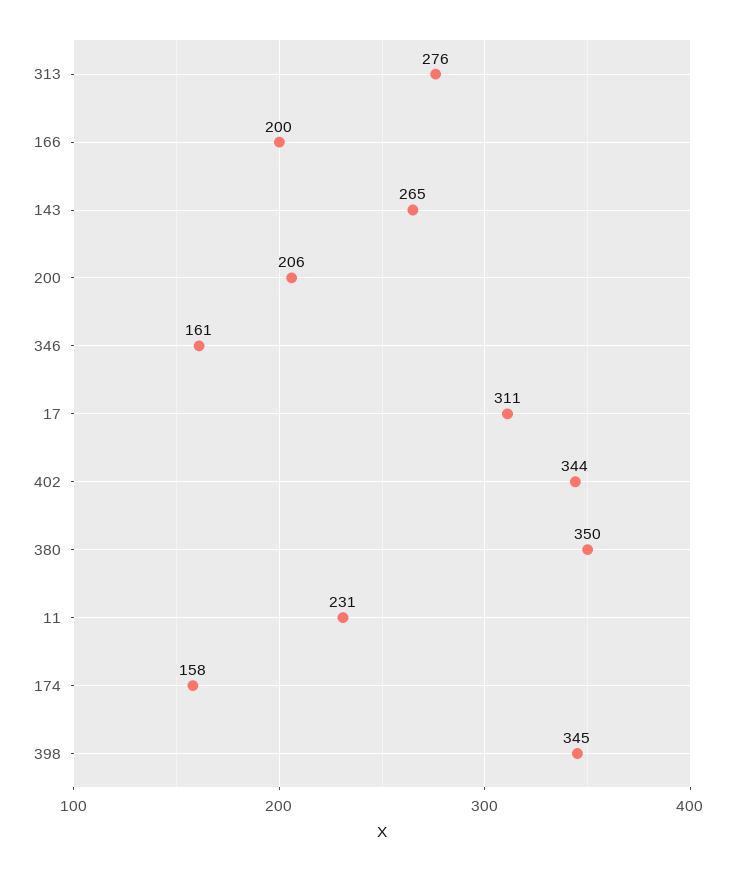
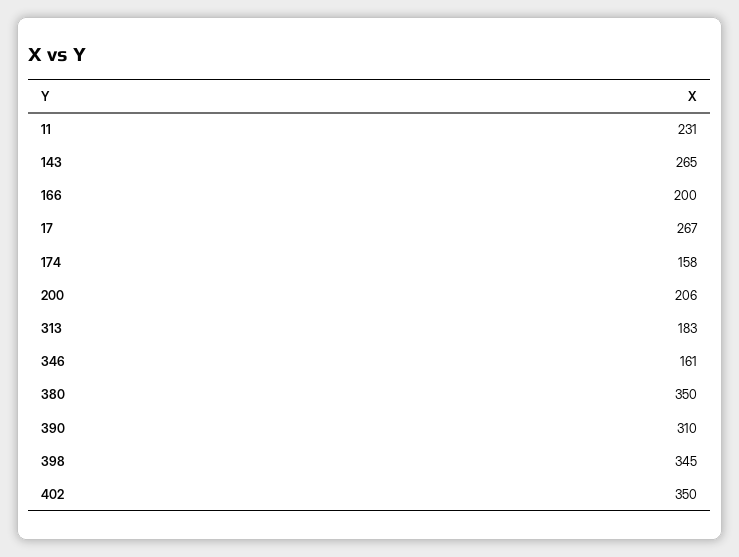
  {
-   "313": 276,
+   "313": 183,
    "166": 200,
    "143": 265,
    "200": 206,
    "346": 161,
-   "17": 311,
+   "17": 267,
-   "402": 344,
+   "402": 350,
    "380": 350,
    "11": 231,
    "174": 158,
-   "398": 345
+   "398": 345,
+   "390": 310
  }

